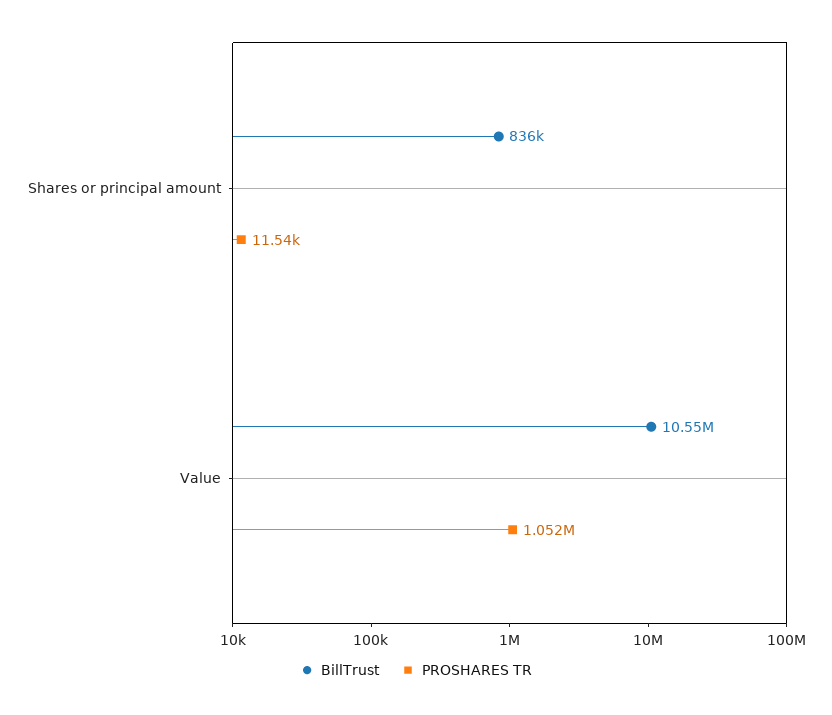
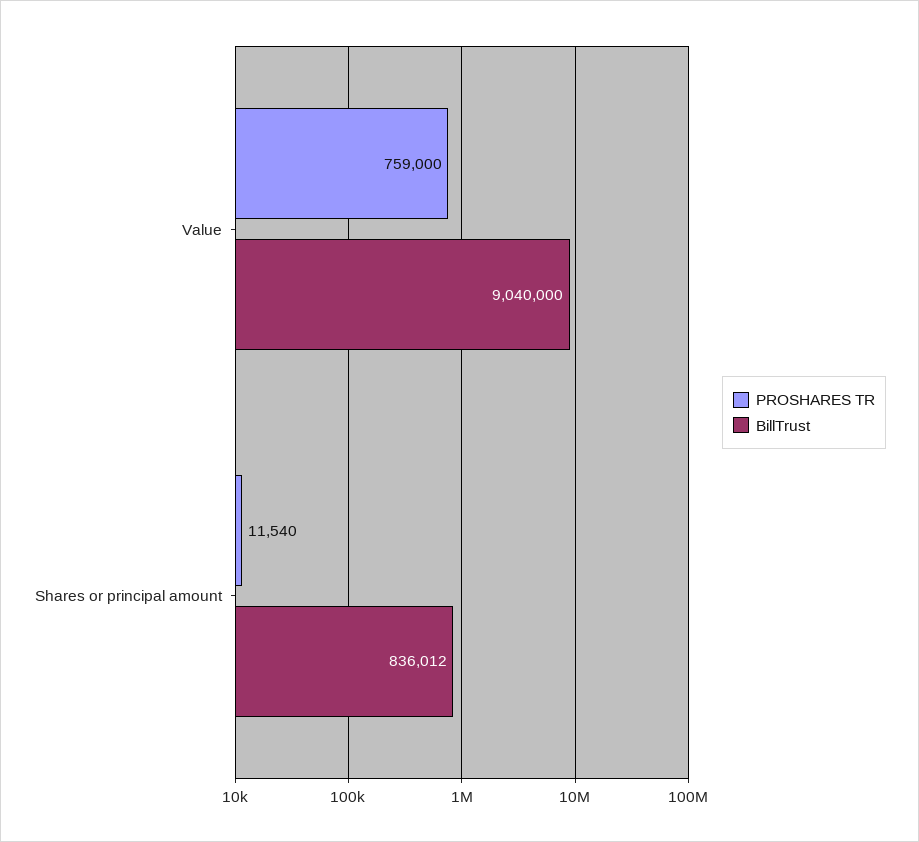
  {
    "BillTrust": {
      "Shares or principal amount": 836012,
-     "Value": 10550000
+     "Value": 9040000
    },
    "PROSHARES TR": {
      "Shares or principal amount": 11540,
-     "Value": 1052000
+     "Value": 759000
    }
  }

